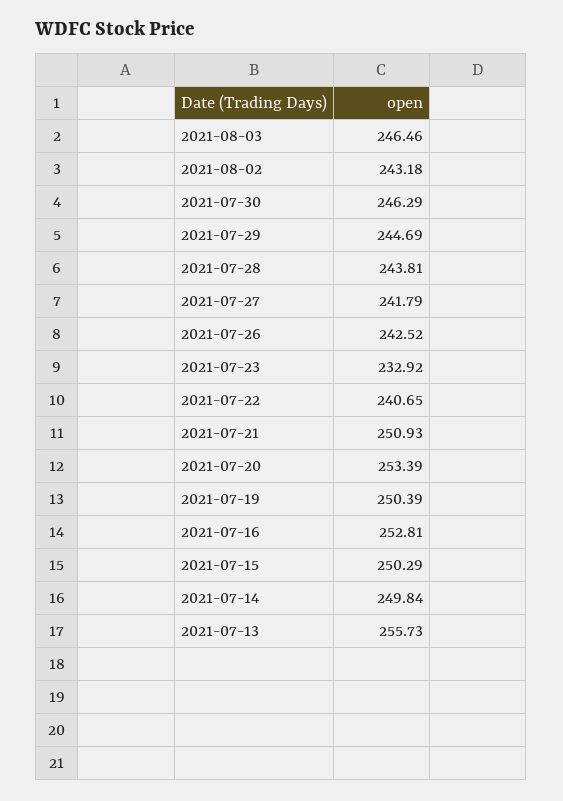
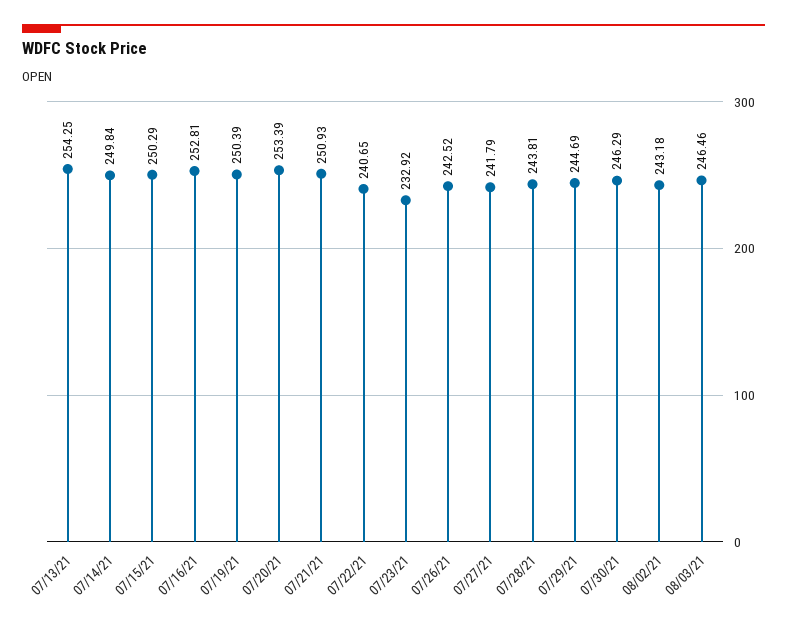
  {
    "2021-08-03": 246.46,
    "2021-08-02": 243.18,
    "2021-07-30": 246.29,
    "2021-07-29": 244.69,
    "2021-07-28": 243.81,
    "2021-07-27": 241.79,
    "2021-07-26": 242.52,
    "2021-07-23": 232.92,
    "2021-07-22": 240.65,
    "2021-07-21": 250.93,
    "2021-07-20": 253.39,
    "2021-07-19": 250.39,
    "2021-07-16": 252.81,
    "2021-07-15": 250.29,
    "2021-07-14": 249.84,
-   "2021-07-13": 255.73
+   "2021-07-13": 254.25
  }

